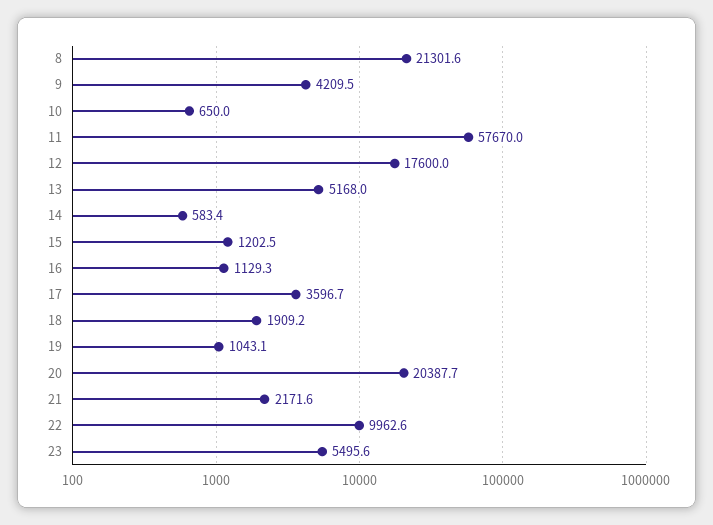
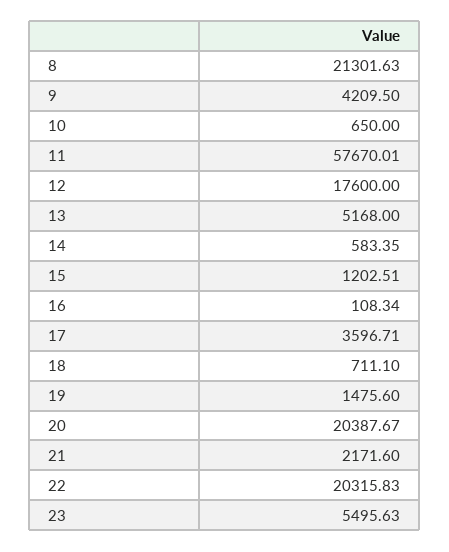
  {
    "8": 21301.63,
    "9": 4209.5,
    "10": 650,
    "11": 57670.01,
    "12": 17600,
    "13": 5168,
    "14": 583.35,
    "15": 1202.51,
-   "16": 1129.3,
+   "16": 108.34,
    "17": 3596.71,
-   "18": 1909.2,
+   "18": 711.1,
-   "19": 1043.1,
+   "19": 1475.6,
    "20": 20387.67,
    "21": 2171.6,
-   "22": 9962.6,
+   "22": 20315.83,
    "23": 5495.63
  }

